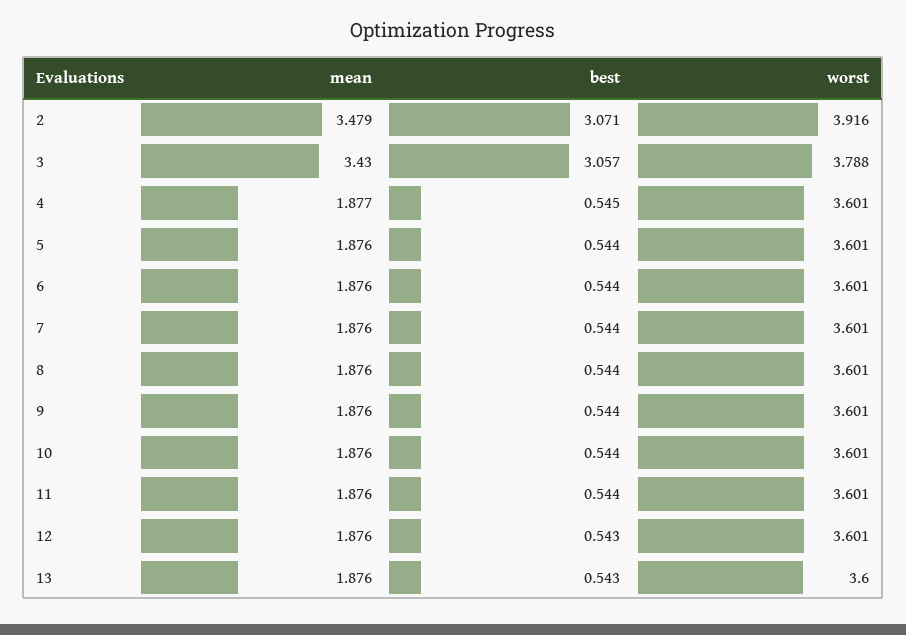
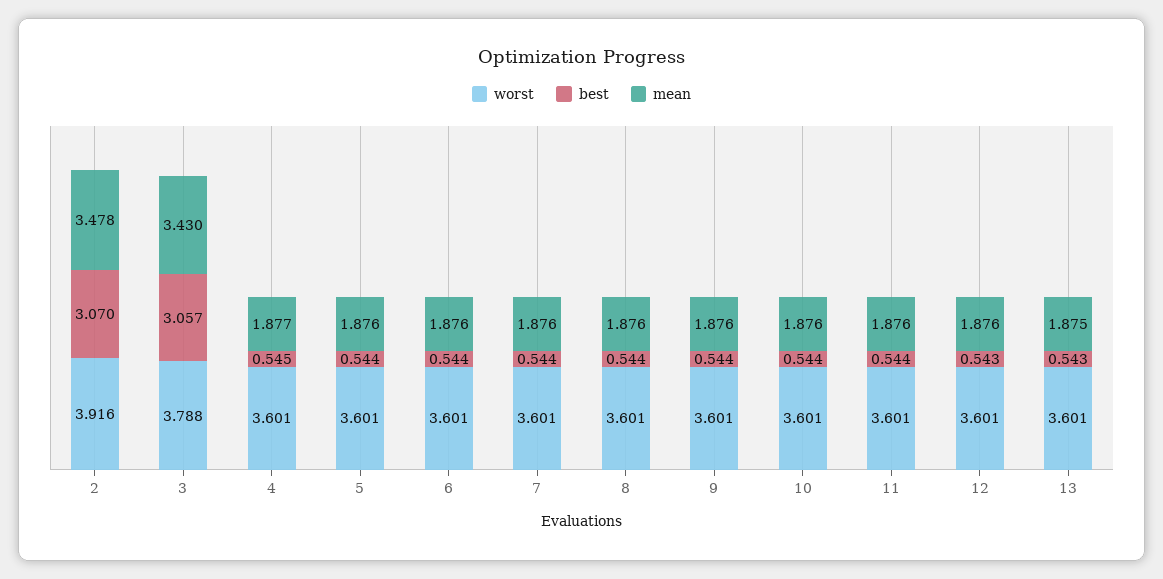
  {
    "mean": {
-     "2": 3.479,
+     "2": 3.478,
      "3": 3.43,
      "4": 1.877,
      "5": 1.876,
      "6": 1.876,
      "7": 1.876,
      "8": 1.876,
      "9": 1.876,
      "10": 1.876,
      "11": 1.876,
      "12": 1.876,
-     "13": 1.876
+     "13": 1.875
    },
    "best": {
-     "2": 3.071,
+     "2": 3.07,
      "3": 3.057,
      "4": 0.545,
      "5": 0.544,
      "6": 0.544,
      "7": 0.544,
      "8": 0.544,
      "9": 0.544,
      "10": 0.544,
      "11": 0.544,
      "12": 0.543,
      "13": 0.543
    },
    "worst": {
      "2": 3.916,
      "3": 3.788,
      "4": 3.601,
      "5": 3.601,
      "6": 3.601,
      "7": 3.601,
      "8": 3.601,
      "9": 3.601,
      "10": 3.601,
      "11": 3.601,
      "12": 3.601,
-     "13": 3.6
+     "13": 3.601
    }
  }

